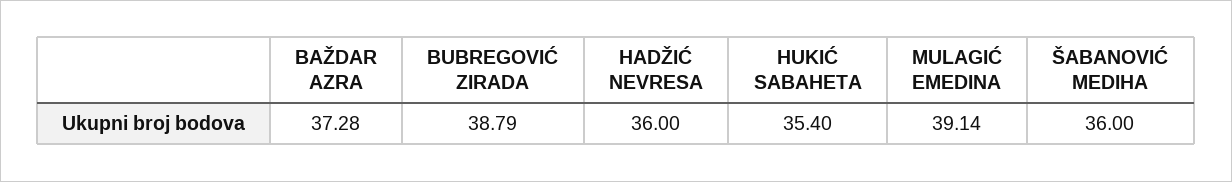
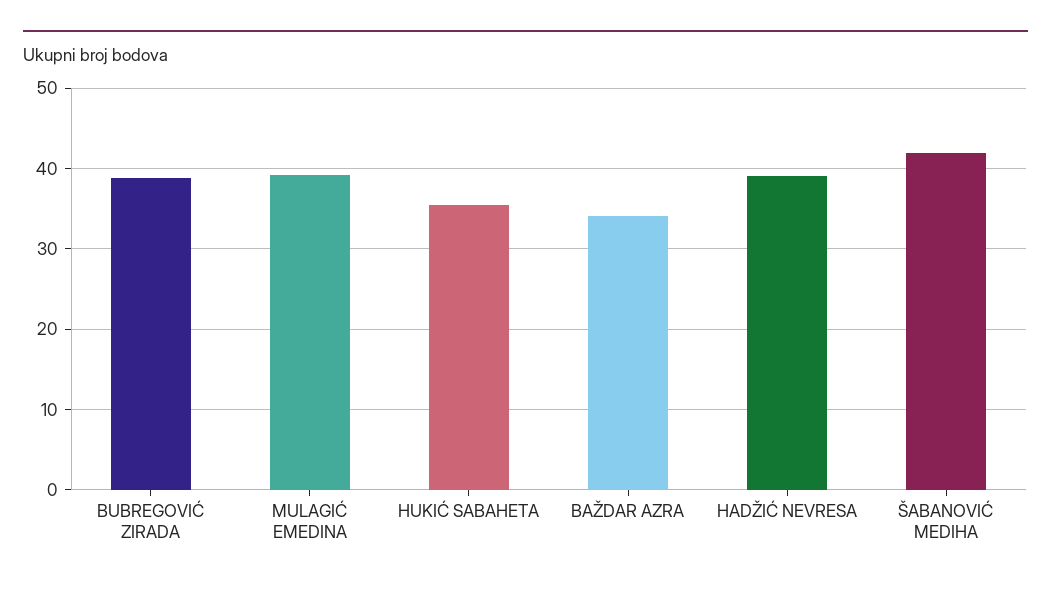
  {
-   "BAŽDAR AZRA": 37.28,
+   "BAŽDAR AZRA": 34,
    "BUBREGOVIĆ ZIRADA": 38.79,
-   "HADŽIĆ NEVRESA": 36,
+   "HADŽIĆ NEVRESA": 39,
    "HUKIĆ SABAHETA": 35.4,
    "MULAGIĆ EMEDINA": 39.14,
-   "ŠABANOVIĆ MEDIHA": 36
+   "ŠABANOVIĆ MEDIHA": 42
  }

